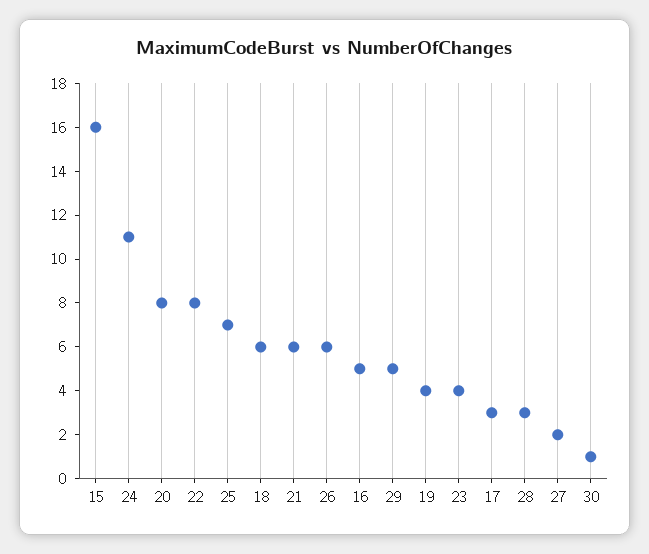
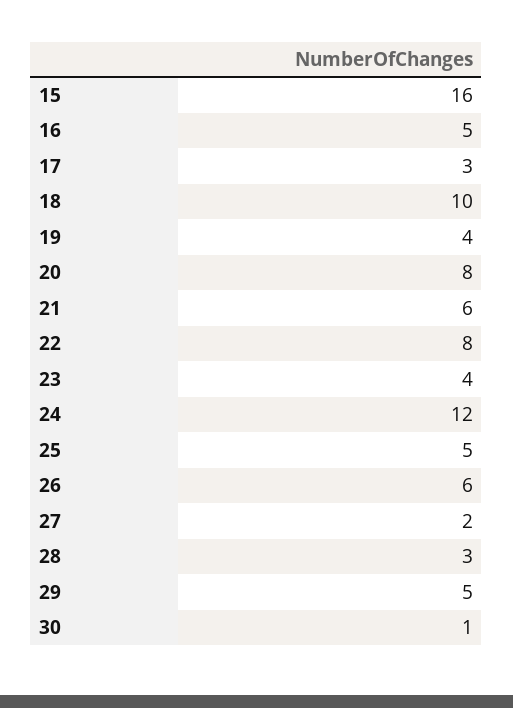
  {
    "15": 16,
-   "24": 11,
+   "24": 12,
    "20": 8,
    "22": 8,
-   "25": 7,
+   "25": 5,
-   "18": 6,
+   "18": 10,
    "21": 6,
    "26": 6,
    "16": 5,
    "29": 5,
    "19": 4,
    "23": 4,
    "17": 3,
    "28": 3,
    "27": 2,
    "30": 1
  }

